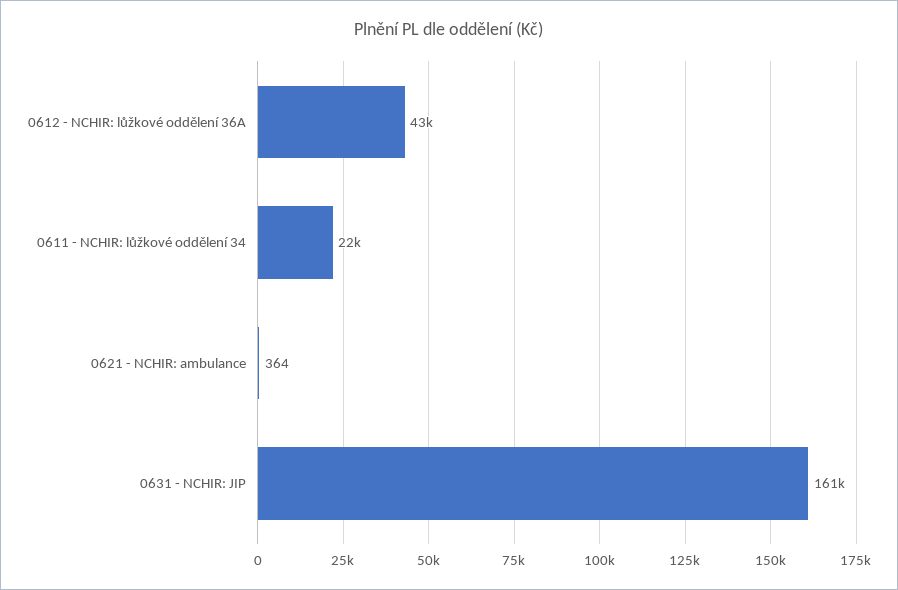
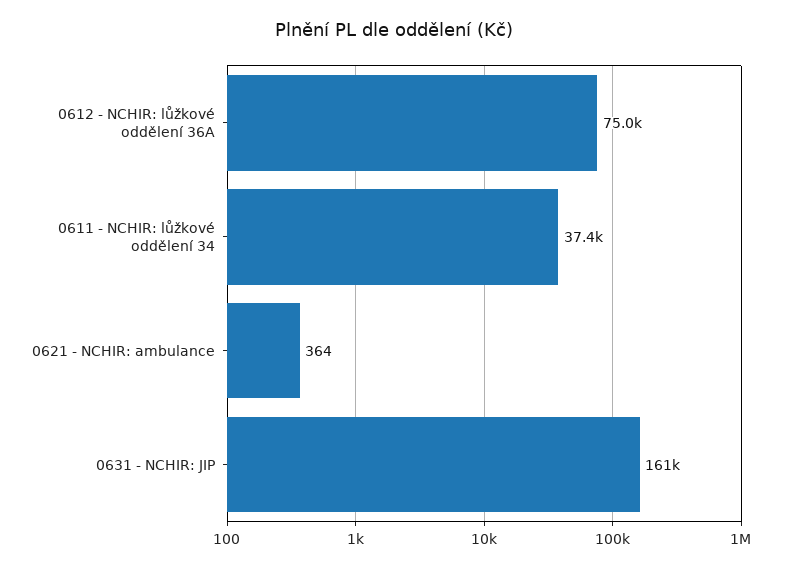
  {
-   "0612 - NCHIR: lůžkové oddělení 36A": 43000,
+   "0612 - NCHIR: lůžkové oddělení 36A": 75000,
-   "0611 - NCHIR: lůžkové oddělení 34": 22000,
+   "0611 - NCHIR: lůžkové oddělení 34": 37400,
    "0621 - NCHIR: ambulance": 364,
    "0631 - NCHIR: JIP": 161000
  }

